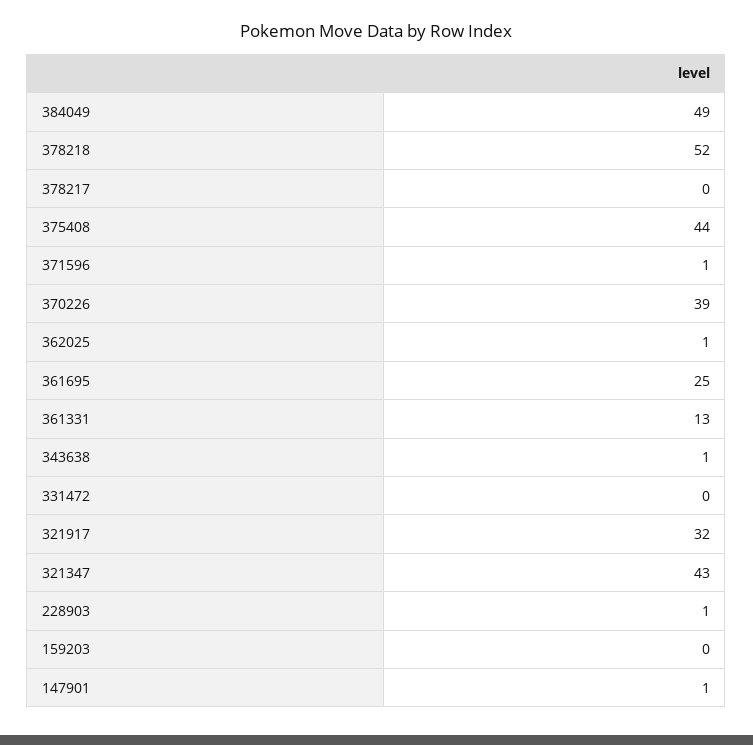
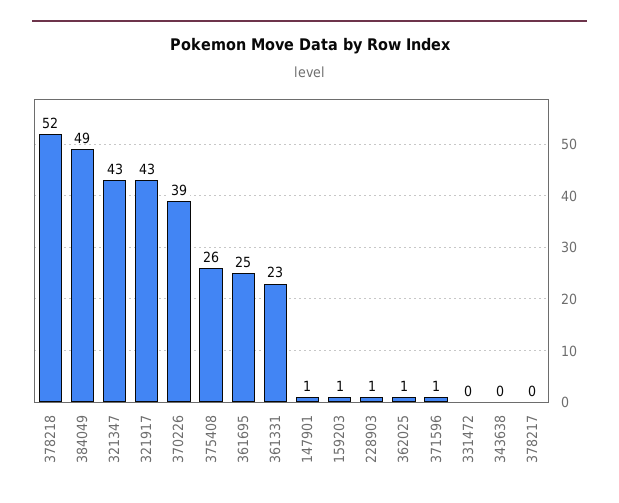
  {
    "384049": 49,
    "378218": 52,
    "378217": 0,
-   "375408": 44,
+   "375408": 26,
    "371596": 1,
    "370226": 39,
    "362025": 1,
    "361695": 25,
-   "361331": 13,
+   "361331": 23,
-   "343638": 1,
+   "343638": 0,
    "331472": 0,
-   "321917": 32,
+   "321917": 43,
    "321347": 43,
    "228903": 1,
-   "159203": 0,
+   "159203": 1,
    "147901": 1
  }

